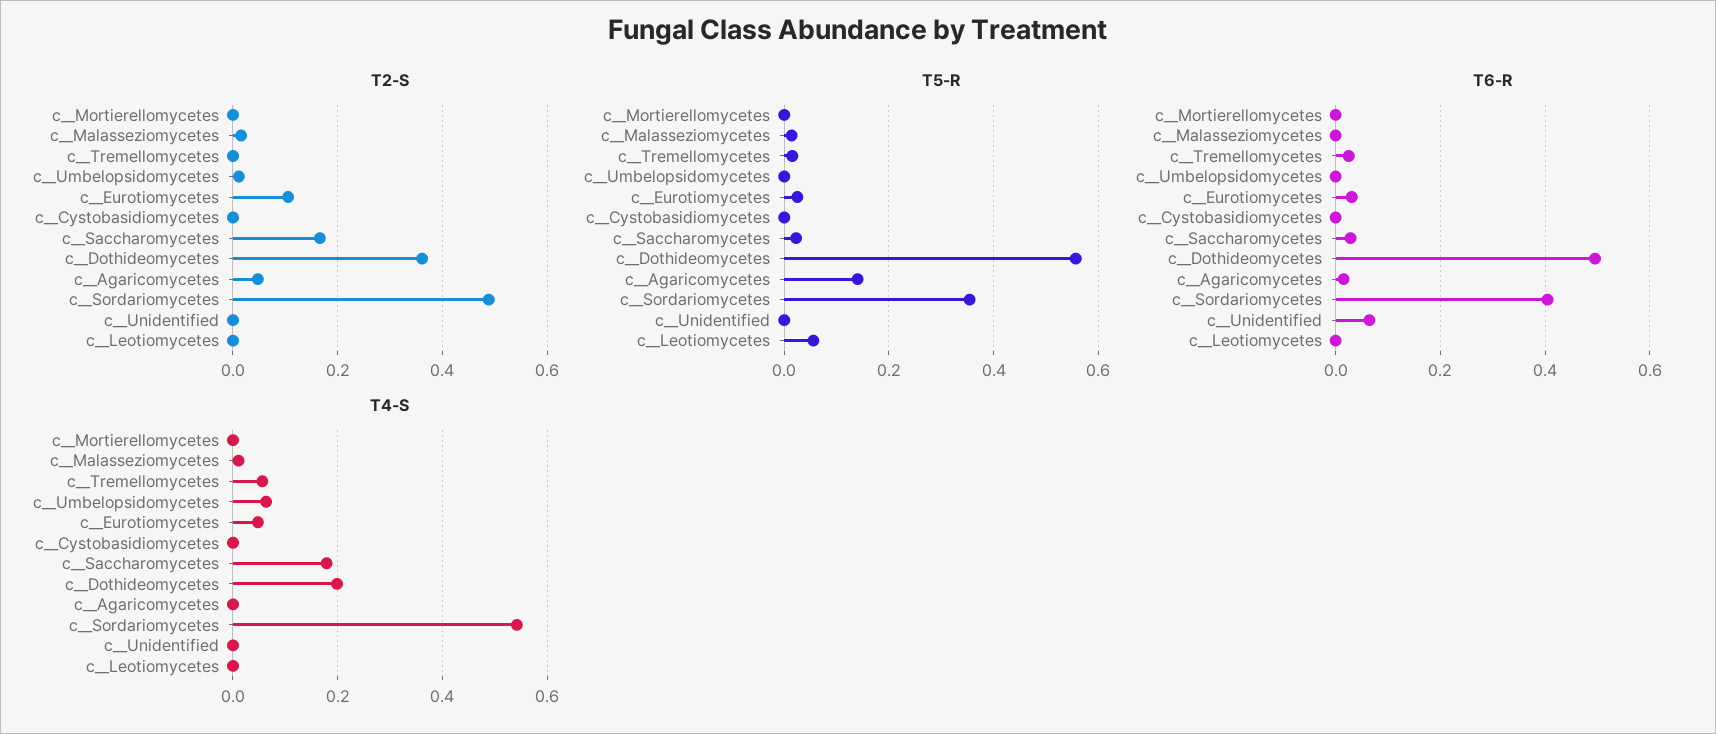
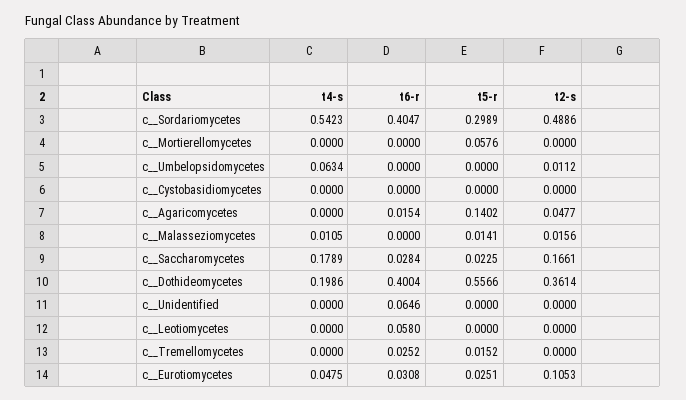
  {
    "T2-S": {
      "c__Mortierellomycetes": 0,
      "c__Malasseziomycetes": 0.0156,
      "c__Tremellomycetes": 0,
      "c__Umbelopsidomycetes": 0.0112,
      "c__Eurotiomycetes": 0.1053,
      "c__Cystobasidiomycetes": 0,
      "c__Saccharomycetes": 0.1661,
      "c__Dothideomycetes": 0.3614,
      "c__Agaricomycetes": 0.0477,
      "c__Sordariomycetes": 0.4886,
      "c__Unidentified": 0,
      "c__Leotiomycetes": 0
    },
    "T5-R": {
-     "c__Mortierellomycetes": 0,
+     "c__Mortierellomycetes": 0.0576,
      "c__Malasseziomycetes": 0.0141,
      "c__Tremellomycetes": 0.0152,
      "c__Umbelopsidomycetes": 0,
      "c__Eurotiomycetes": 0.0251,
      "c__Cystobasidiomycetes": 0,
      "c__Saccharomycetes": 0.0225,
      "c__Dothideomycetes": 0.5566,
      "c__Agaricomycetes": 0.1402,
-     "c__Sordariomycetes": 0.36,
+     "c__Sordariomycetes": 0.2989,
      "c__Unidentified": 0,
-     "c__Leotiomycetes": 0.06
+     "c__Leotiomycetes": 0
    },
    "T6-R": {
      "c__Mortierellomycetes": 0,
      "c__Malasseziomycetes": 0,
      "c__Tremellomycetes": 0.0252,
      "c__Umbelopsidomycetes": 0,
      "c__Eurotiomycetes": 0.0308,
      "c__Cystobasidiomycetes": 0,
      "c__Saccharomycetes": 0.0284,
-     "c__Dothideomycetes": 0.5,
+     "c__Dothideomycetes": 0.4004,
      "c__Agaricomycetes": 0.0154,
      "c__Sordariomycetes": 0.4047,
      "c__Unidentified": 0.0646,
-     "c__Leotiomycetes": 0
+     "c__Leotiomycetes": 0.058
    },
    "T4-S": {
      "c__Mortierellomycetes": 0,
      "c__Malasseziomycetes": 0.0105,
-     "c__Tremellomycetes": 0.06,
+     "c__Tremellomycetes": 0,
      "c__Umbelopsidomycetes": 0.0634,
      "c__Eurotiomycetes": 0.0475,
      "c__Cystobasidiomycetes": 0,
      "c__Saccharomycetes": 0.1789,
      "c__Dothideomycetes": 0.1986,
      "c__Agaricomycetes": 0,
      "c__Sordariomycetes": 0.5423,
      "c__Unidentified": 0,
      "c__Leotiomycetes": 0
    }
  }

